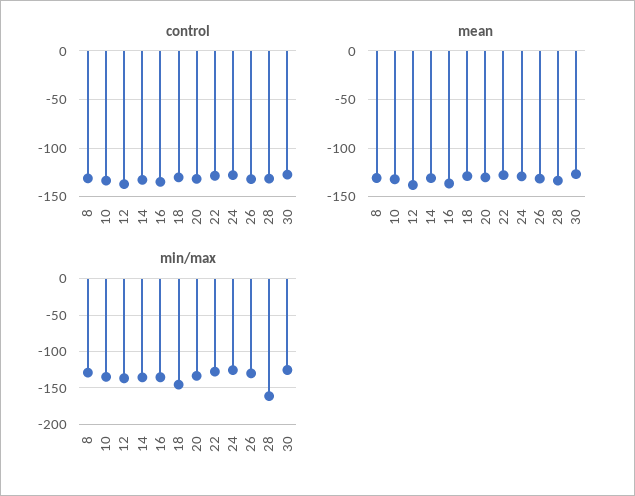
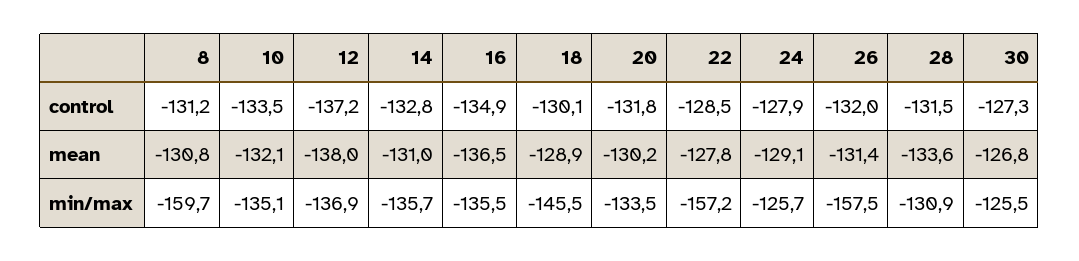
  {
    "control": {
      "8": -131.2,
      "10": -133.5,
      "12": -137.2,
      "14": -132.8,
      "16": -134.9,
      "18": -130.1,
      "20": -131.8,
      "22": -128.5,
      "24": -127.9,
      "26": -132,
      "28": -131.5,
      "30": -127.3
    },
    "mean": {
      "8": -130.8,
      "10": -132.1,
      "12": -138,
      "14": -131,
      "16": -136.5,
      "18": -128.9,
      "20": -130.2,
      "22": -127.8,
      "24": -129.1,
      "26": -131.4,
      "28": -133.6,
      "30": -126.8
    },
    "min/max": {
-     "8": -130,
+     "8": -159.7,
      "10": -135.1,
      "12": -136.9,
      "14": -135.7,
      "16": -135.5,
      "18": -145.5,
      "20": -133.5,
-     "22": -130,
+     "22": -157.2,
      "24": -125.7,
-     "26": -130,
+     "26": -157.5,
-     "28": -160,
+     "28": -130.9,
      "30": -125.5
    }
  }

